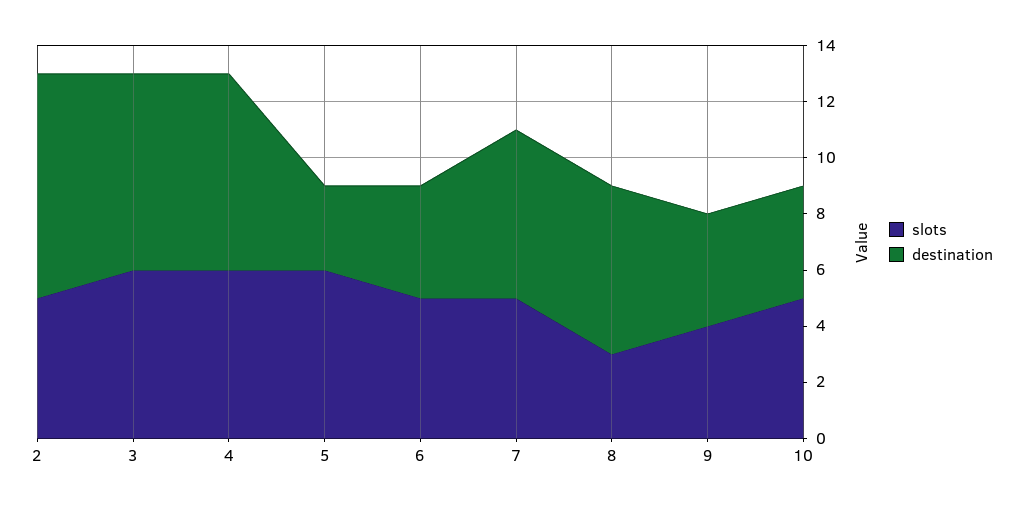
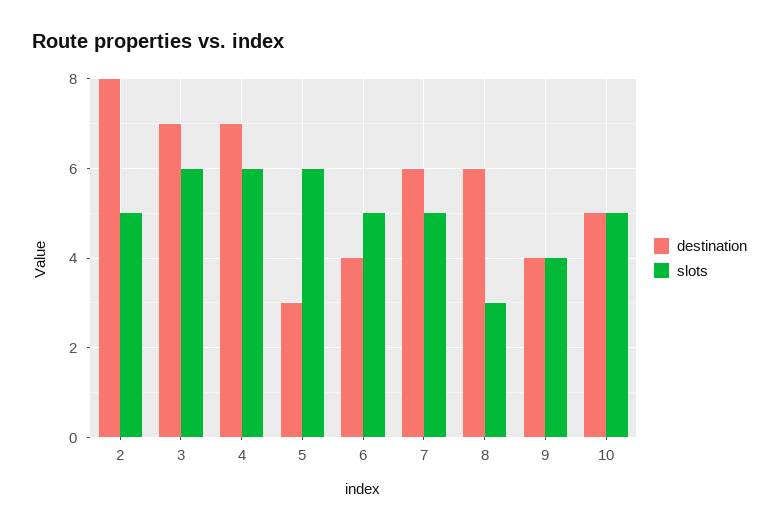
  {
    "slots": {
      "2": 5,
      "3": 6,
      "4": 6,
      "5": 6,
      "6": 5,
      "7": 5,
      "8": 3,
      "9": 4,
      "10": 5
    },
    "destination": {
      "2": 8,
      "3": 7,
      "4": 7,
      "5": 3,
      "6": 4,
      "7": 6,
      "8": 6,
      "9": 4,
-     "10": 4
+     "10": 5
    }
  }

